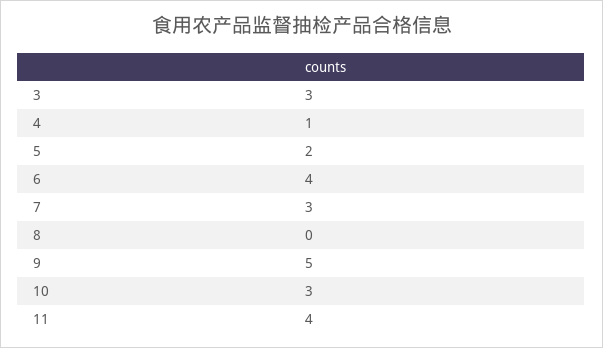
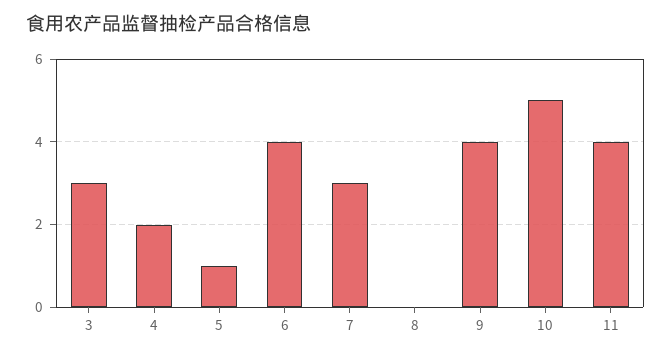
  {
    "3": 3,
-   "4": 1,
+   "4": 2,
-   "5": 2,
+   "5": 1,
    "6": 4,
    "7": 3,
    "8": 0,
-   "9": 5,
+   "9": 4,
-   "10": 3,
+   "10": 5,
    "11": 4
  }

